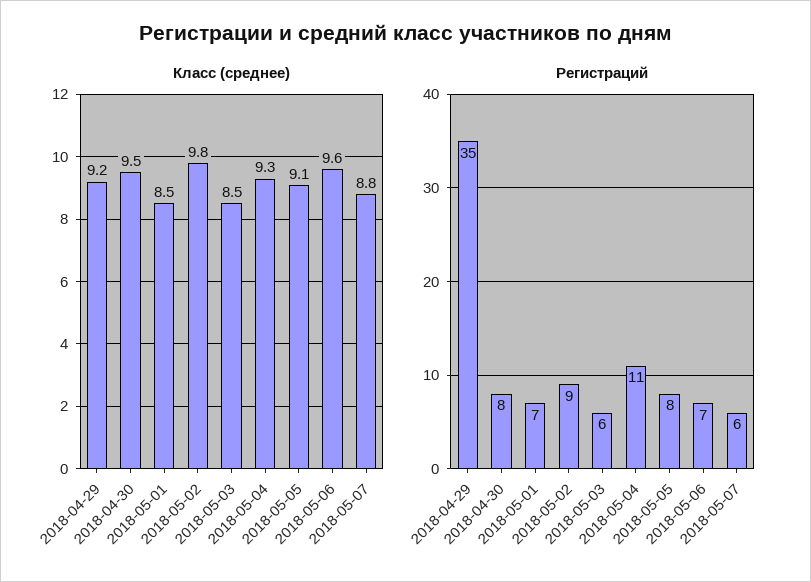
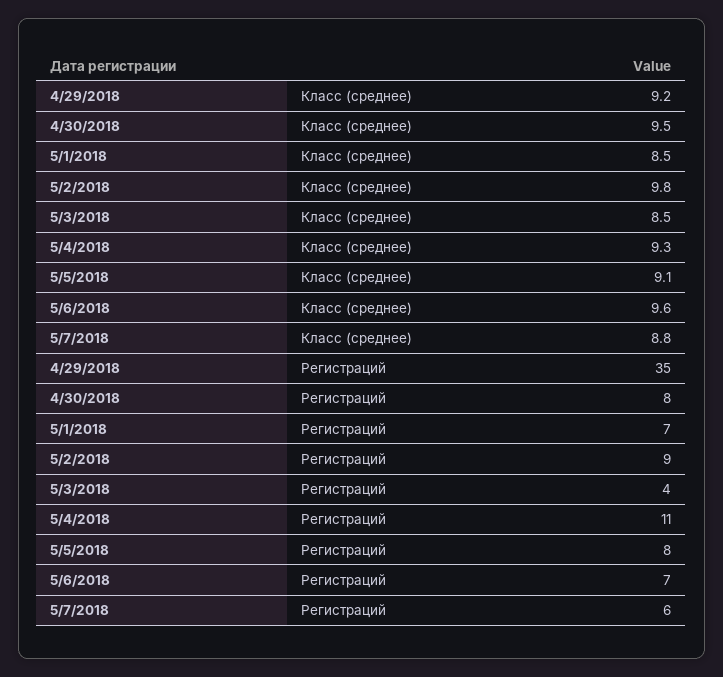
  {
    "Класс (среднее)": {
      "2018-04-29": 9.2,
      "2018-04-30": 9.5,
      "2018-05-01": 8.5,
      "2018-05-02": 9.8,
      "2018-05-03": 8.5,
      "2018-05-04": 9.3,
      "2018-05-05": 9.1,
      "2018-05-06": 9.6,
      "2018-05-07": 8.8
    },
    "Регистраций": {
      "2018-04-29": 35,
      "2018-04-30": 8,
      "2018-05-01": 7,
      "2018-05-02": 9,
-     "2018-05-03": 6,
+     "2018-05-03": 4,
      "2018-05-04": 11,
      "2018-05-05": 8,
      "2018-05-06": 7,
      "2018-05-07": 6
    }
  }

